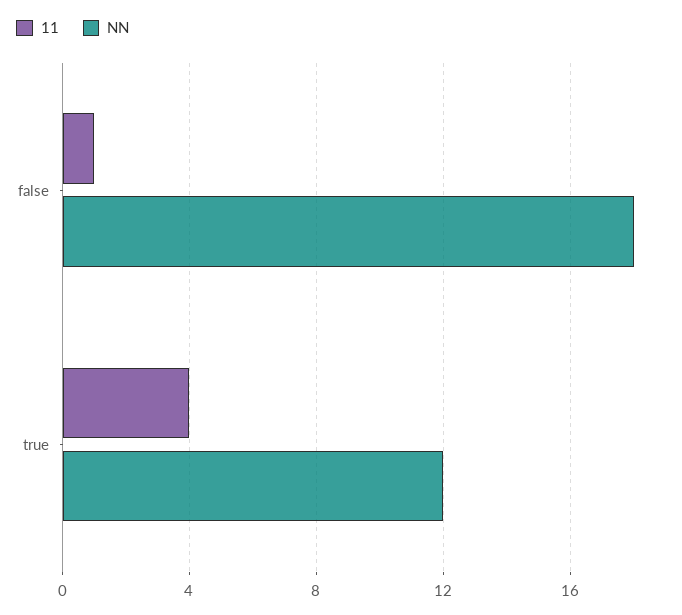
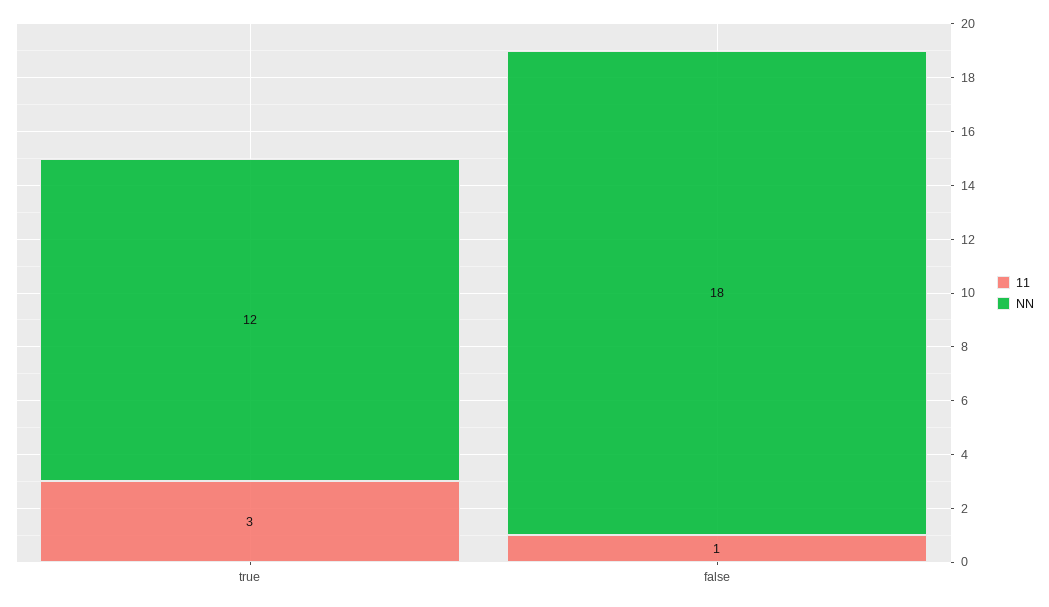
  {
    "11": {
      "false": 1,
-     "true": 4
+     "true": 3
    },
    "NN": {
      "false": 18,
      "true": 12
    }
  }

